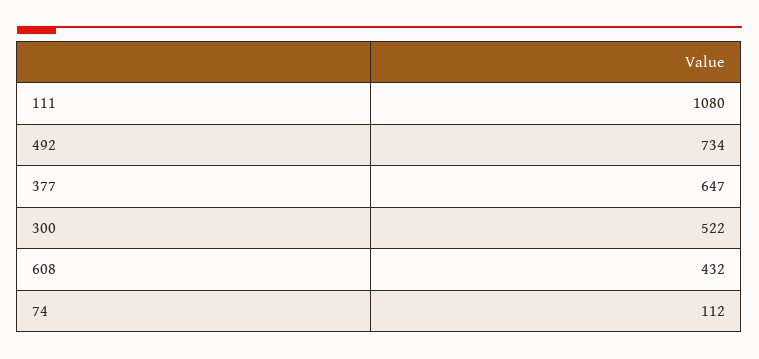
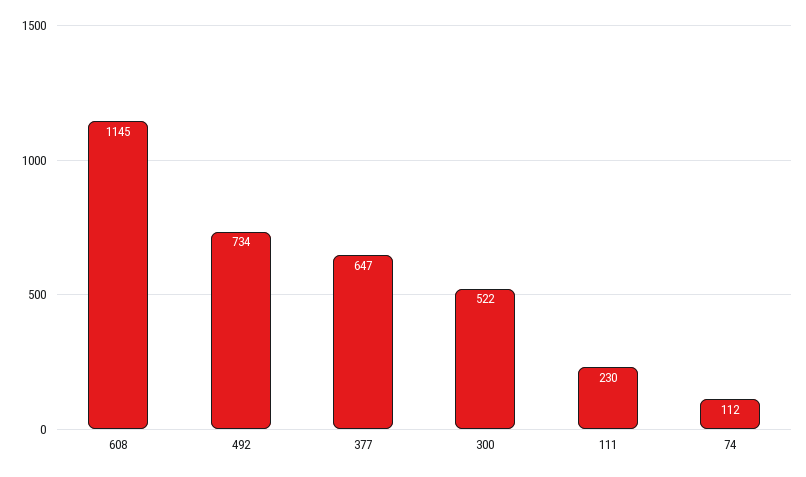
  {
-   "111": 1080,
+   "111": 230,
    "492": 734,
    "377": 647,
    "300": 522,
-   "608": 432,
+   "608": 1145,
    "74": 112
  }

